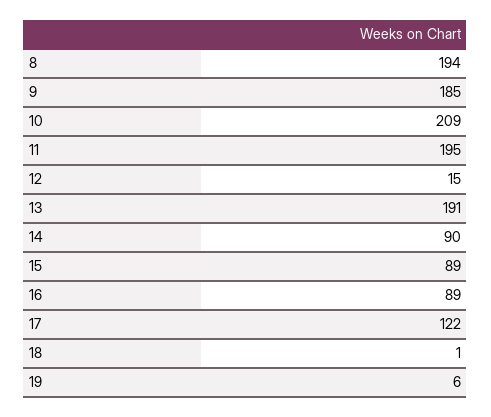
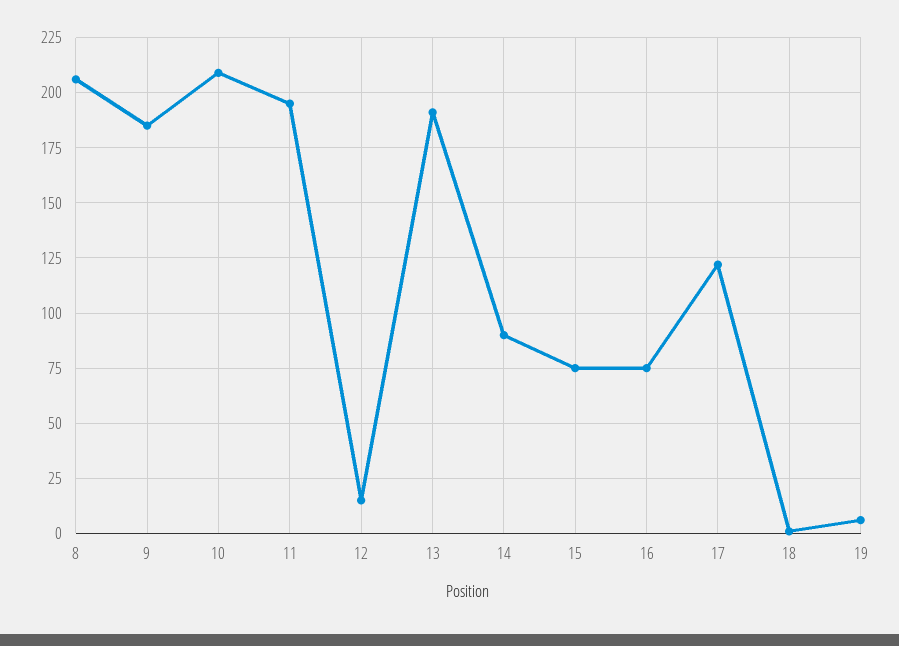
  {
-   "8": 194,
+   "8": 205,
    "9": 185,
    "10": 209,
    "11": 195,
    "12": 15,
    "13": 191,
    "14": 90,
-   "15": 89,
+   "15": 75,
-   "16": 89,
+   "16": 75,
    "17": 122,
    "18": 1,
    "19": 6
  }

